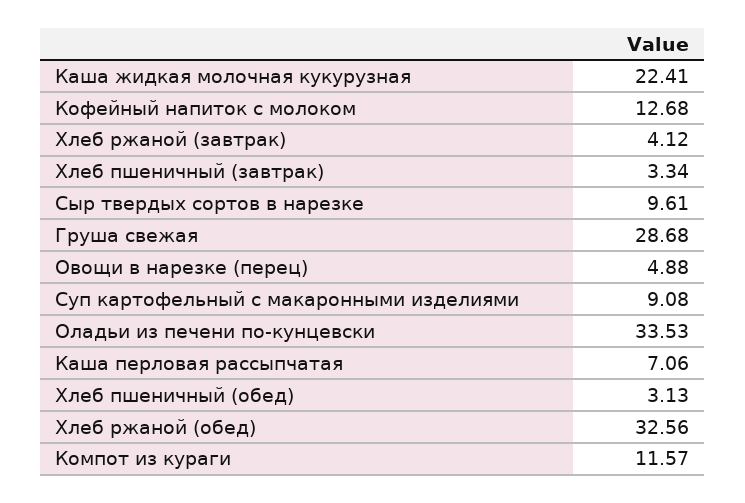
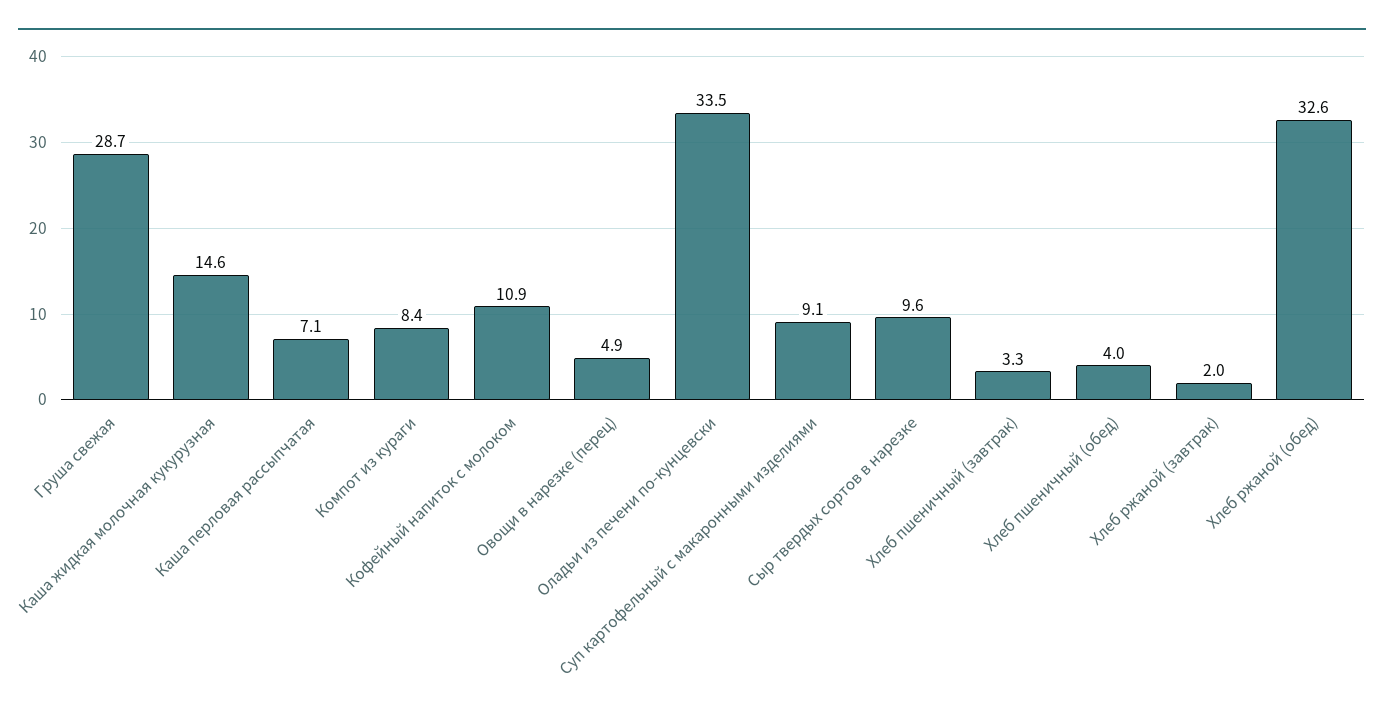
  {
-   "Каша жидкая молочная кукурузная": 22.41,
+   "Каша жидкая молочная кукурузная": 14.6,
-   "Кофейный напиток с молоком": 12.68,
+   "Кофейный напиток с молоком": 10.9,
-   "Хлеб ржаной (завтрак)": 4.12,
+   "Хлеб ржаной (завтрак)": 2,
    "Хлеб пшеничный (завтрак)": 3.34,
    "Сыр твердых сортов в нарезке": 9.61,
    "Груша свежая": 28.68,
    "Овощи в нарезке (перец)": 4.88,
    "Суп картофельный с макаронными изделиями": 9.08,
    "Оладьи из печени по-кунцевски": 33.53,
    "Каша перловая рассыпчатая": 7.06,
-   "Хлеб пшеничный (обед)": 3.13,
+   "Хлеб пшеничный (обед)": 4,
    "Хлеб ржаной (обед)": 32.56,
-   "Компот из кураги": 11.57
+   "Компот из кураги": 8.4
  }

